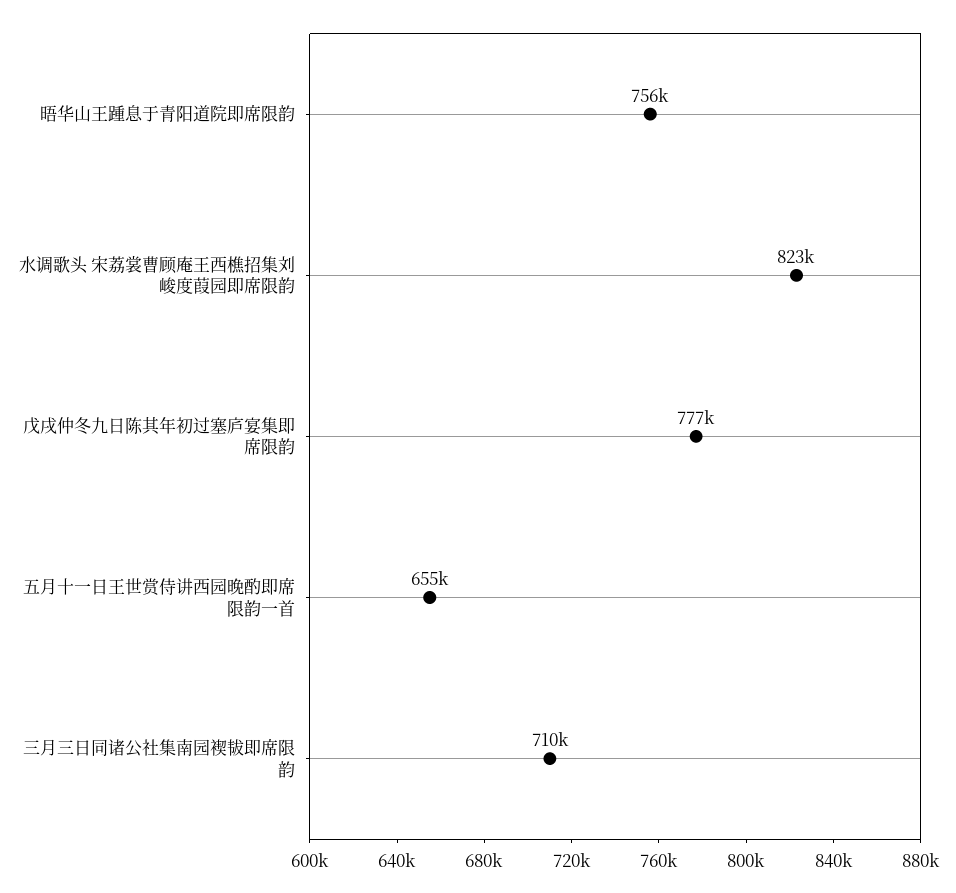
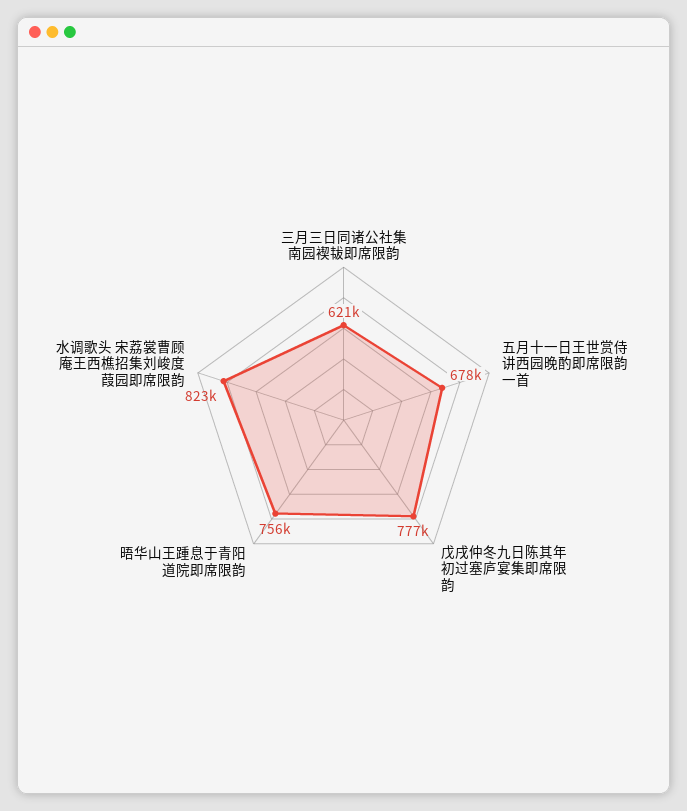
  {
    "晤华山王踵息于青阳道院即席限韵": 756000,
    "水调歌头 宋荔裳曹顾庵王西樵招集刘峻度葭园即席限韵": 823000,
    "戊戌仲冬九日陈其年初过塞庐宴集即席限韵": 777000,
-   "五月十一日王世赏侍讲西园晚酌即席限韵一首": 655000,
+   "五月十一日王世赏侍讲西园晚酌即席限韵一首": 678000,
-   "三月三日同诸公社集南园褉韨即席限韵": 710000
+   "三月三日同诸公社集南园褉韨即席限韵": 621000
  }

